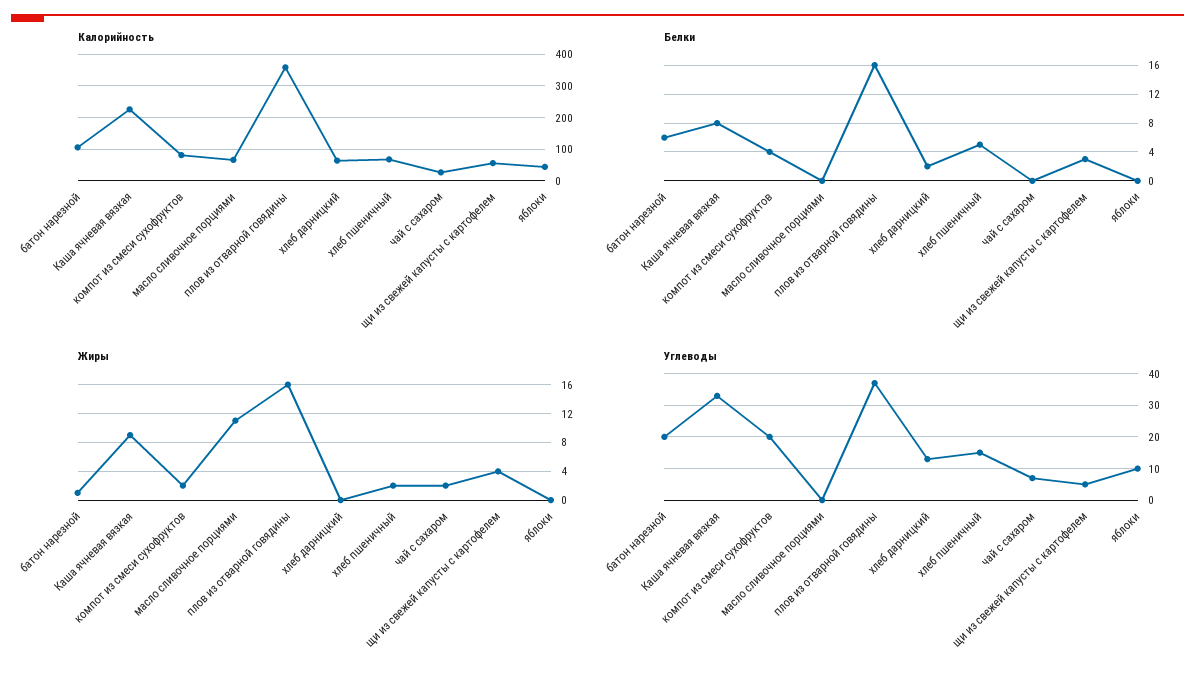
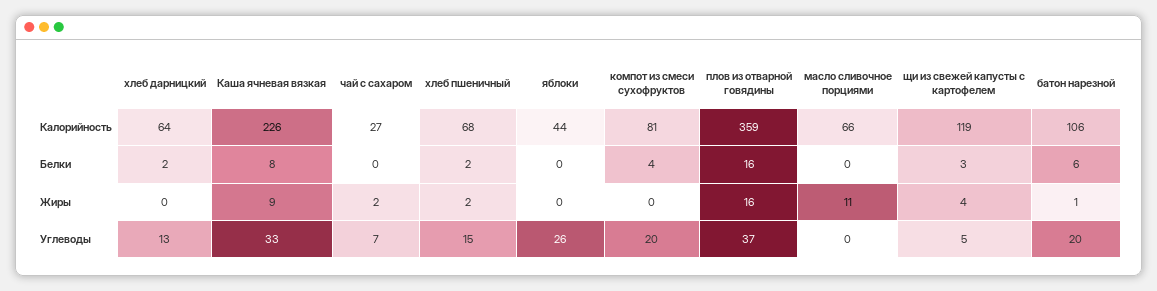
  {
    "Калорийность": {
      "батон нарезной": 106,
      "Каша ячневая вязкая": 226,
      "компот из смеси сухофруктов": 81,
      "масло сливочное порциями": 66,
      "плов из отварной говядины": 359,
      "хлеб дарницкий": 64,
      "хлеб пшеничный": 68,
      "чай с сахаром": 27,
-     "щи из свежей капусты с картофелем": 60,
+     "щи из свежей капусты с картофелем": 119,
      "яблоки": 44
    },
    "Белки": {
      "батон нарезной": 6,
      "Каша ячневая вязкая": 8,
      "компот из смеси сухофруктов": 4,
      "масло сливочное порциями": 0,
      "плов из отварной говядины": 16,
      "хлеб дарницкий": 2,
-     "хлеб пшеничный": 5,
+     "хлеб пшеничный": 2,
      "чай с сахаром": 0,
      "щи из свежей капусты с картофелем": 3,
      "яблоки": 0
    },
    "Жиры": {
      "батон нарезной": 1,
      "Каша ячневая вязкая": 9,
-     "компот из смеси сухофруктов": 2,
+     "компот из смеси сухофруктов": 0,
      "масло сливочное порциями": 11,
      "плов из отварной говядины": 16,
      "хлеб дарницкий": 0,
      "хлеб пшеничный": 2,
      "чай с сахаром": 2,
      "щи из свежей капусты с картофелем": 4,
      "яблоки": 0
    },
    "Углеводы": {
      "батон нарезной": 20,
      "Каша ячневая вязкая": 33,
      "компот из смеси сухофруктов": 20,
      "масло сливочное порциями": 0,
      "плов из отварной говядины": 37,
      "хлеб дарницкий": 13,
      "хлеб пшеничный": 15,
      "чай с сахаром": 7,
      "щи из свежей капусты с картофелем": 5,
-     "яблоки": 10
+     "яблоки": 26
    }
  }

